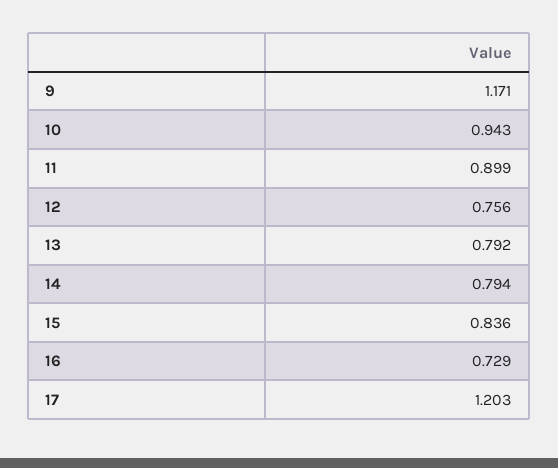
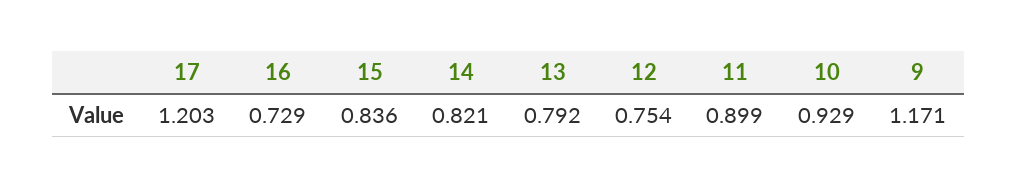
  {
    "9": 1.171,
-   "10": 0.943,
+   "10": 0.929,
    "11": 0.899,
-   "12": 0.756,
+   "12": 0.754,
    "13": 0.792,
-   "14": 0.794,
+   "14": 0.821,
    "15": 0.836,
    "16": 0.729,
    "17": 1.203
  }

